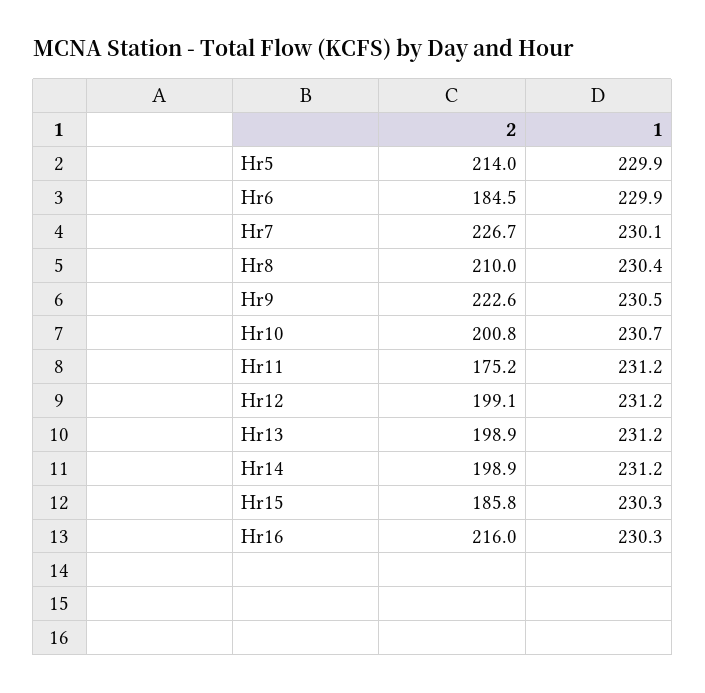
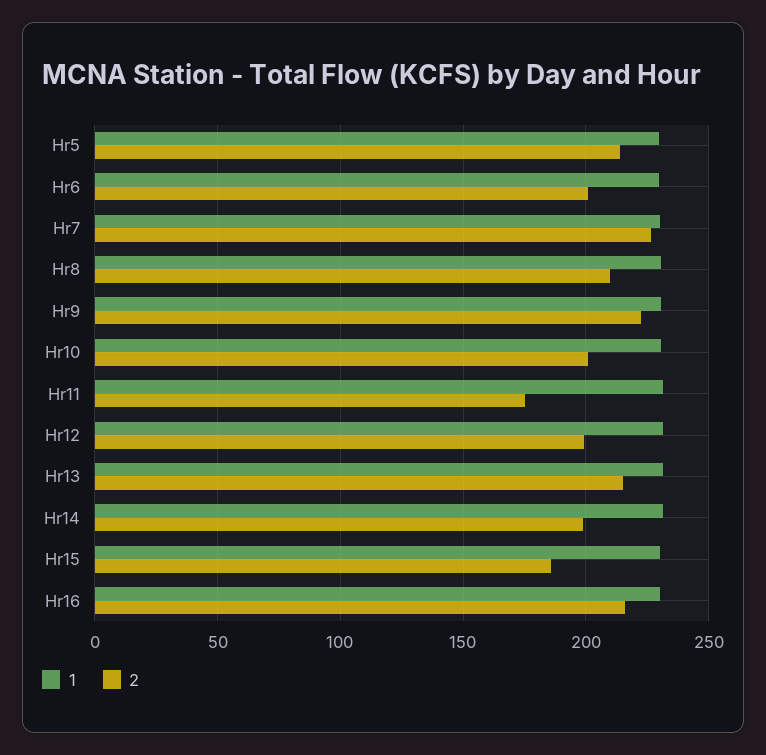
  {
    "2": {
      "Hr5": 214,
-     "Hr6": 184.5,
+     "Hr6": 200,
      "Hr7": 226.7,
      "Hr8": 210,
      "Hr9": 222.6,
      "Hr10": 200.8,
      "Hr11": 175.2,
      "Hr12": 199.1,
-     "Hr13": 198.9,
+     "Hr13": 215,
      "Hr14": 198.9,
      "Hr15": 185.8,
      "Hr16": 216
    },
    "1": {
      "Hr5": 229.9,
      "Hr6": 229.9,
      "Hr7": 230.1,
      "Hr8": 230.4,
      "Hr9": 230.5,
      "Hr10": 230.7,
      "Hr11": 231.2,
      "Hr12": 231.2,
      "Hr13": 231.2,
      "Hr14": 231.2,
      "Hr15": 230.3,
      "Hr16": 230.3
    }
  }

